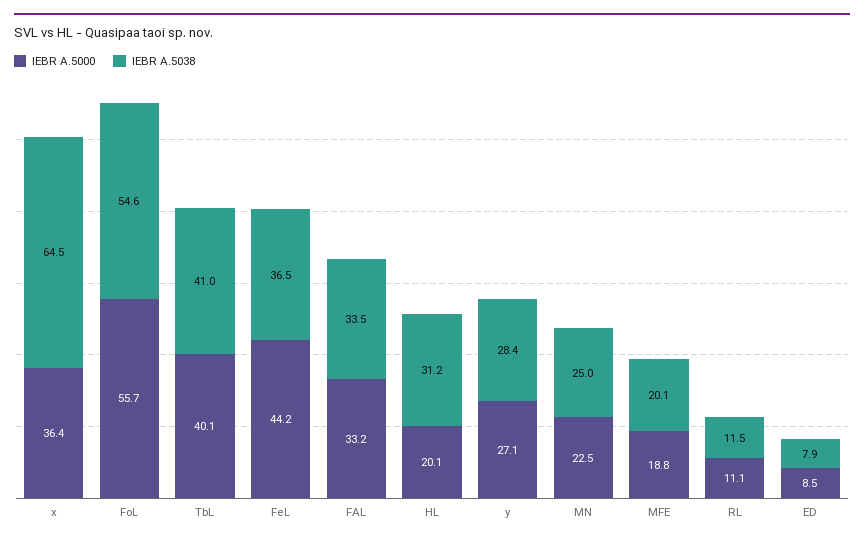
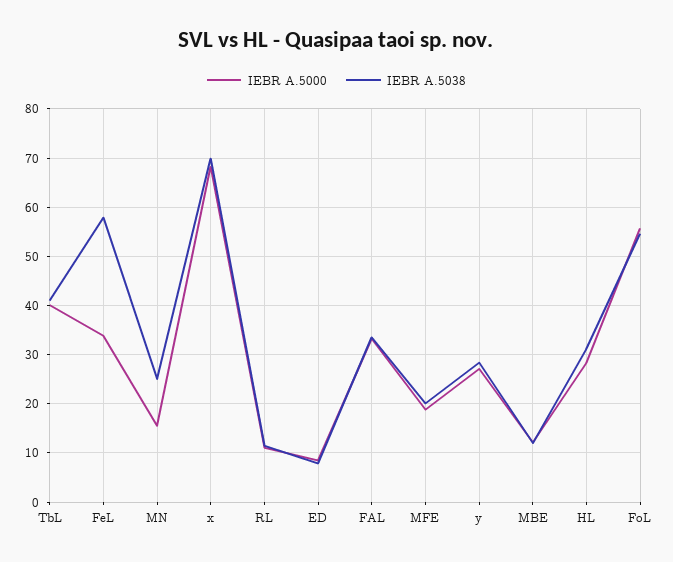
  {
    "IEBR A.5000": {
-     "x": 36.4,
+     "x": 68,
      "FoL": 55.7,
      "TbL": 40.1,
-     "FeL": 44.2,
+     "FeL": 34,
      "FAL": 33.2,
-     "HL": 20.1,
+     "HL": 28,
      "y": 27.1,
-     "MN": 22.5,
+     "MN": 16,
      "MFE": 18.8,
      "RL": 11.1,
-     "ED": 8.5
+     "ED": 8.5,
+     "MBE": 12
    },
    "IEBR A.5038": {
-     "x": 64.5,
+     "x": 70,
      "FoL": 54.6,
      "TbL": 41,
-     "FeL": 36.5,
+     "FeL": 58,
      "FAL": 33.5,
      "HL": 31.2,
      "y": 28.4,
      "MN": 25,
      "MFE": 20.1,
      "RL": 11.5,
-     "ED": 7.9
+     "ED": 7.9,
+     "MBE": 12
    }
  }

